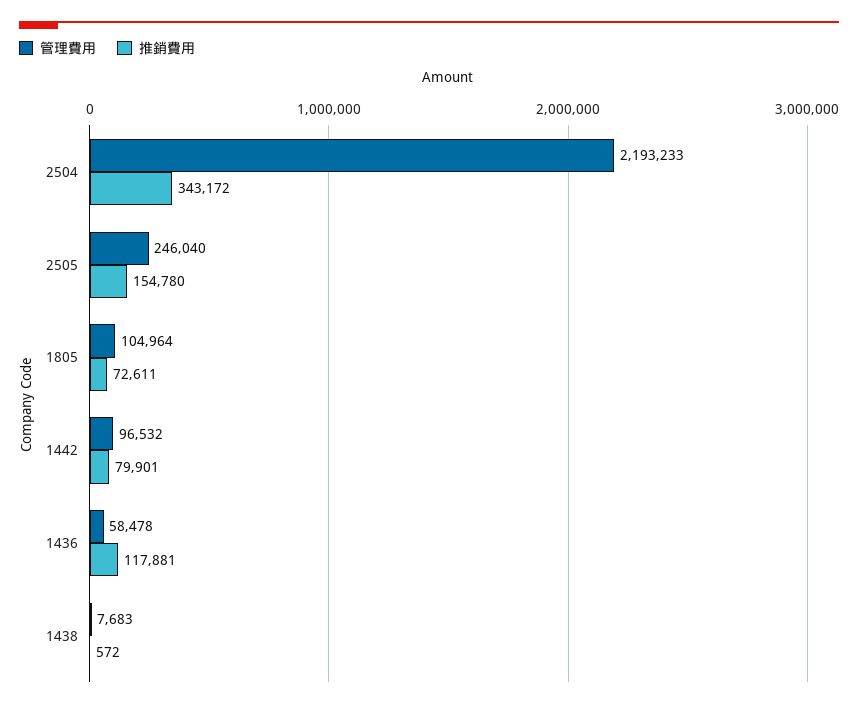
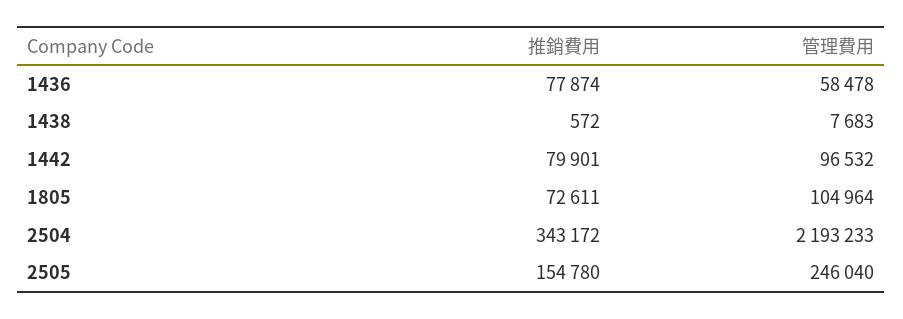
  {
    "管理費用": {
      "2504": 2193233,
      "2505": 246040,
      "1805": 104964,
      "1442": 96532,
      "1436": 58478,
      "1438": 7683
    },
    "推銷費用": {
      "2504": 343172,
      "2505": 154780,
      "1805": 72611,
      "1442": 79901,
-     "1436": 117881,
+     "1436": 77874,
      "1438": 572
    }
  }

